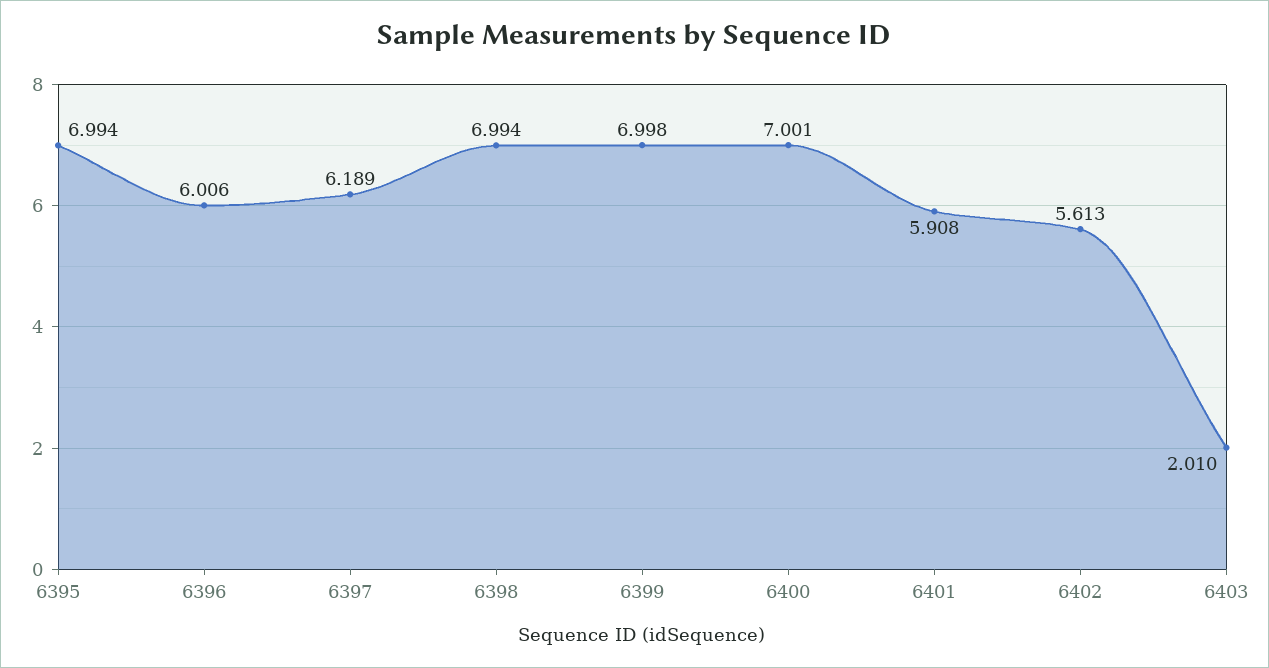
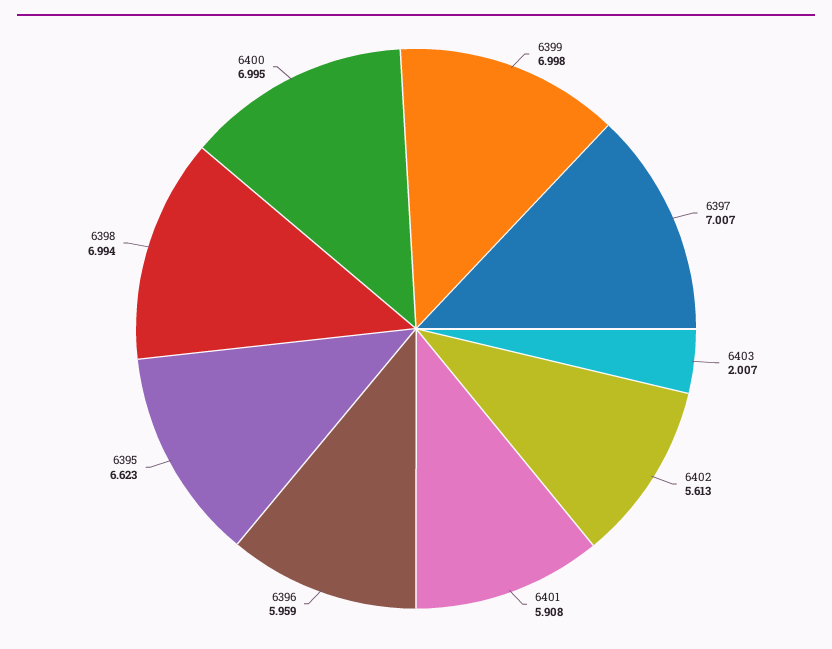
  {
-   "6395": 6.994,
+   "6395": 6.623,
-   "6396": 6.006,
+   "6396": 5.959,
-   "6397": 6.189,
+   "6397": 7.007,
    "6398": 6.994,
    "6399": 6.998,
-   "6400": 7.001,
+   "6400": 6.995,
    "6401": 5.908,
    "6402": 5.613,
-   "6403": 2.01
+   "6403": 2.007
  }

